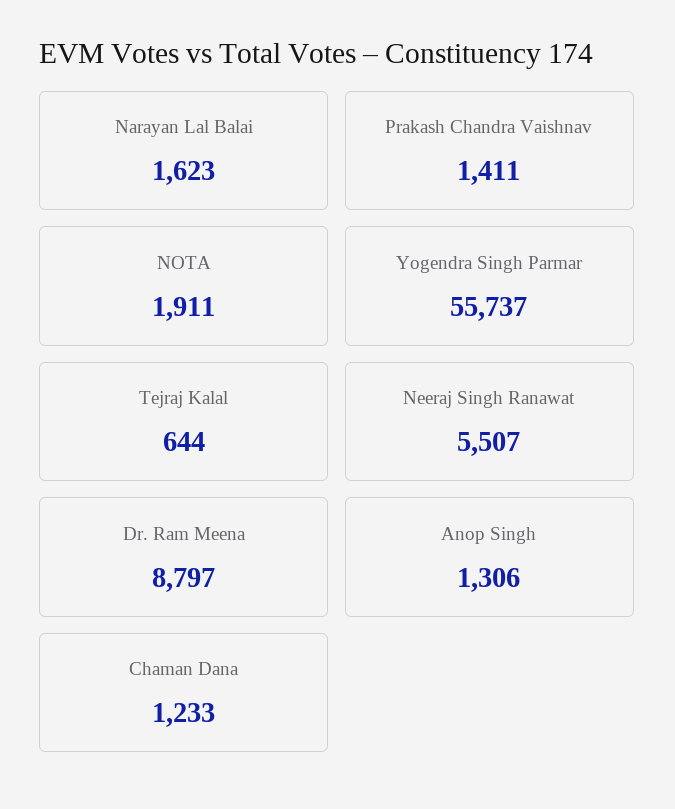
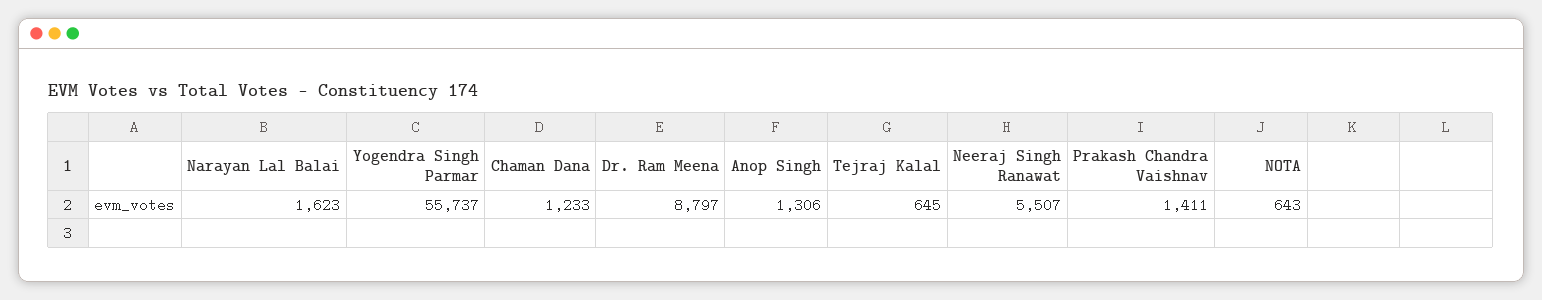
  {
    "Narayan Lal Balai": 1623,
    "Prakash Chandra Vaishnav": 1411,
-   "NOTA": 1911,
+   "NOTA": 643,
    "Yogendra Singh Parmar": 55737,
-   "Tejraj Kalal": 644,
+   "Tejraj Kalal": 645,
    "Neeraj Singh Ranawat": 5507,
    "Dr. Ram Meena": 8797,
    "Anop Singh": 1306,
    "Chaman Dana": 1233
  }

